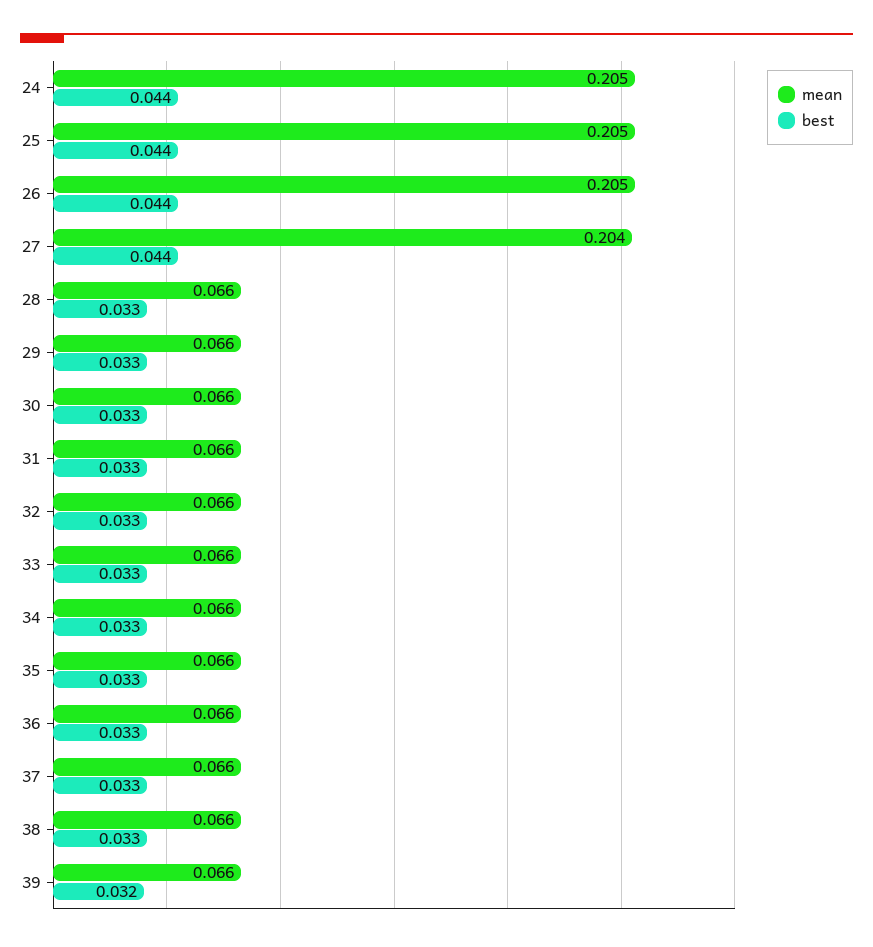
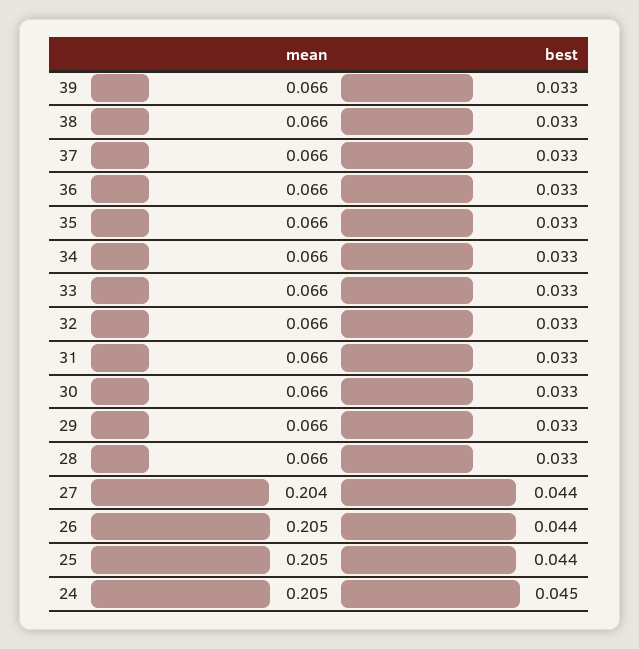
  {
    "mean": {
      "24": 0.205,
      "25": 0.205,
      "26": 0.205,
      "27": 0.204,
      "28": 0.066,
      "29": 0.066,
      "30": 0.066,
      "31": 0.066,
      "32": 0.066,
      "33": 0.066,
      "34": 0.066,
      "35": 0.066,
      "36": 0.066,
      "37": 0.066,
      "38": 0.066,
      "39": 0.066
    },
    "best": {
-     "24": 0.044,
+     "24": 0.045,
      "25": 0.044,
      "26": 0.044,
      "27": 0.044,
      "28": 0.033,
      "29": 0.033,
      "30": 0.033,
      "31": 0.033,
      "32": 0.033,
      "33": 0.033,
      "34": 0.033,
      "35": 0.033,
      "36": 0.033,
      "37": 0.033,
      "38": 0.033,
-     "39": 0.032
+     "39": 0.033
    }
  }

